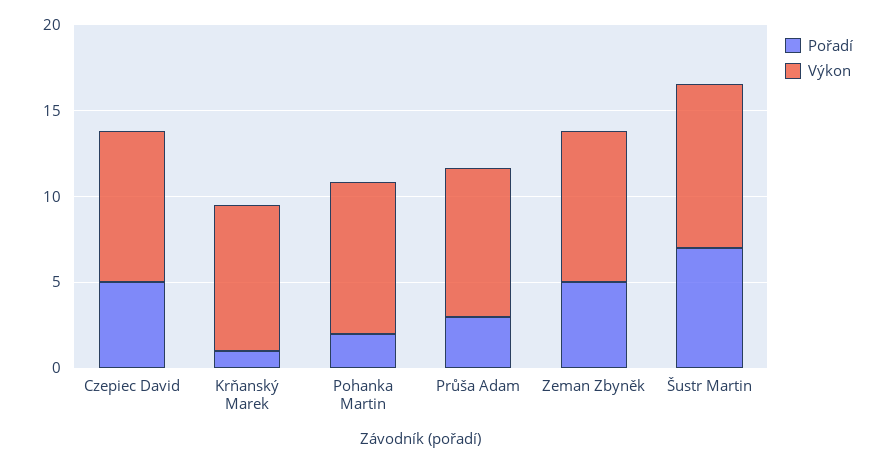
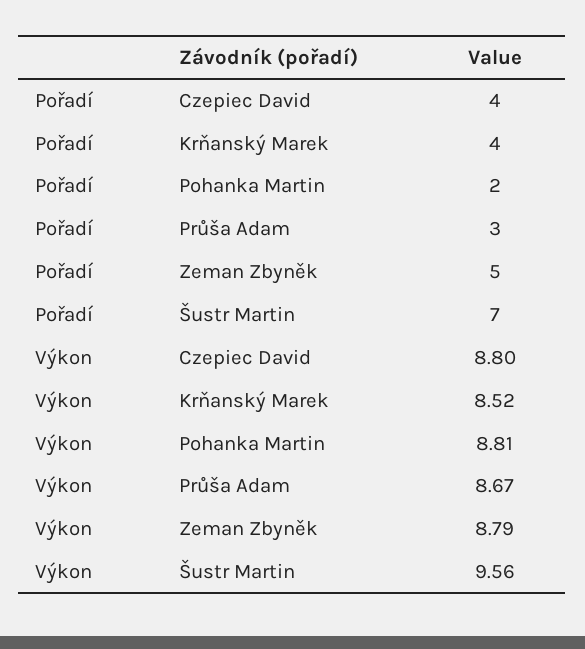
  {
    "Pořadí": {
-     "Czepiec David": 5,
+     "Czepiec David": 4,
-     "Krňanský Marek": 1,
+     "Krňanský Marek": 4,
      "Pohanka Martin": 2,
      "Průša Adam": 3,
      "Zeman Zbyněk": 5,
      "Šustr Martin": 7
    },
    "Výkon": {
      "Czepiec David": 8.8,
      "Krňanský Marek": 8.52,
      "Pohanka Martin": 8.81,
      "Průša Adam": 8.67,
      "Zeman Zbyněk": 8.79,
      "Šustr Martin": 9.56
    }
  }

